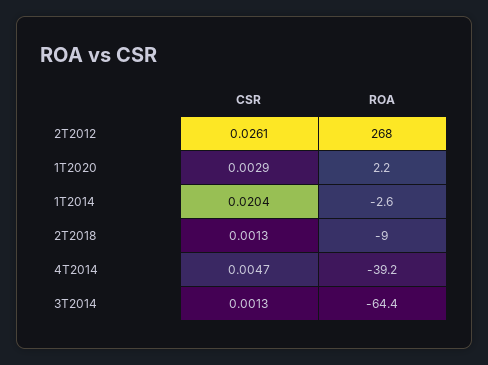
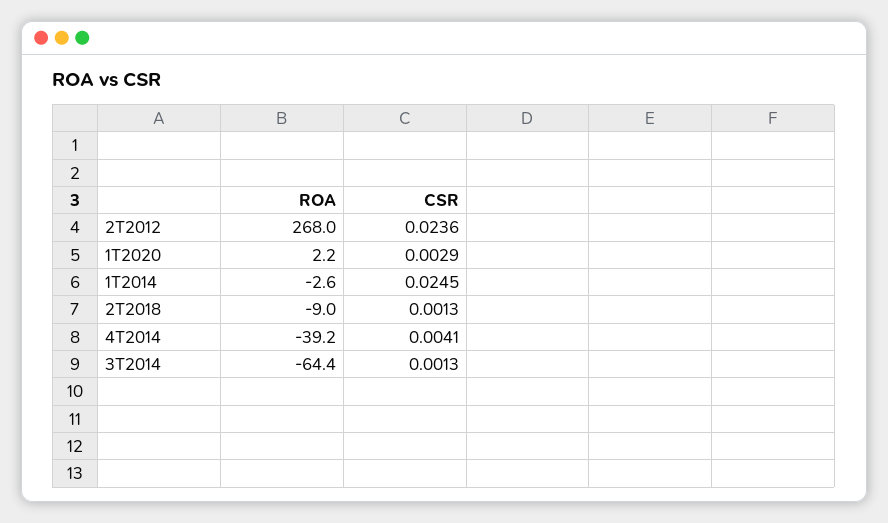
  {
    "CSR": {
-     "2T2012": 0.0261,
+     "2T2012": 0.0236,
      "1T2020": 0.0029,
-     "1T2014": 0.0204,
+     "1T2014": 0.0245,
      "2T2018": 0.0013,
-     "4T2014": 0.0047,
+     "4T2014": 0.0041,
      "3T2014": 0.0013
    },
    "ROA": {
      "2T2012": 268,
      "1T2020": 2.2,
      "1T2014": -2.6,
      "2T2018": -9,
      "4T2014": -39.2,
      "3T2014": -64.4
    }
  }

